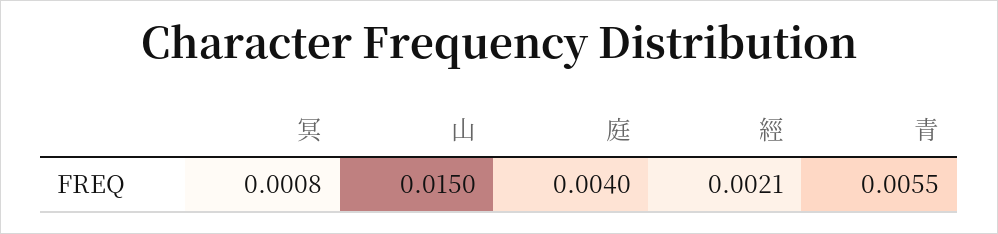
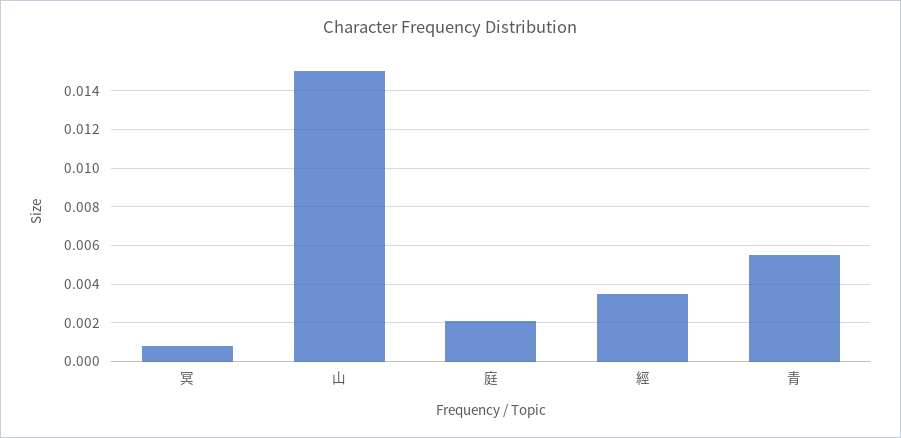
  {
    "冥": 0.0008,
    "山": 0.015,
-   "庭": 0.004,
+   "庭": 0.002,
-   "經": 0.0021,
+   "經": 0.0035,
    "青": 0.0055
  }

